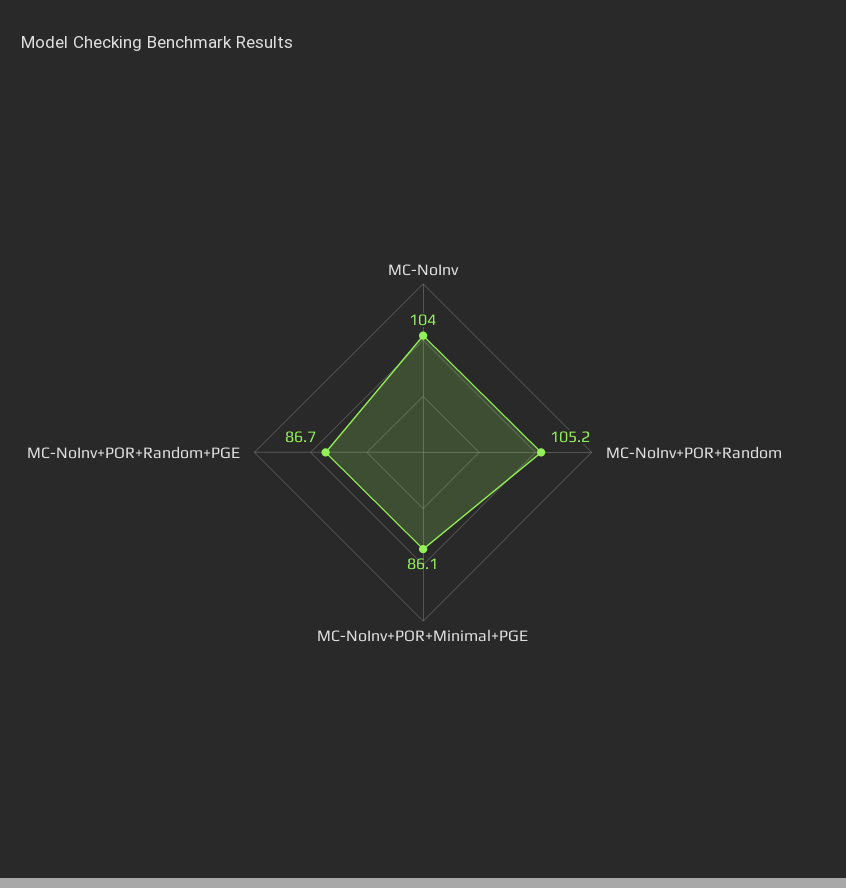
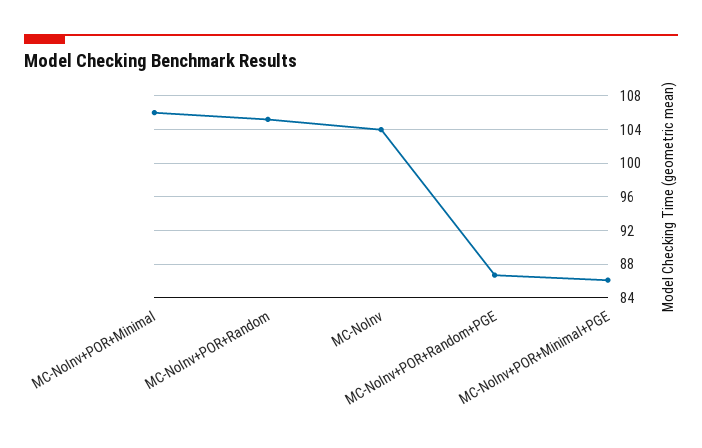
  {
    "MC-NoInv": 104,
    "MC-NoInv+POR+Random": 105.2,
    "MC-NoInv+POR+Minimal+PGE": 86.1,
-   "MC-NoInv+POR+Random+PGE": 86.7
+   "MC-NoInv+POR+Random+PGE": 86.7,
+   "MC-NoInv+POR+Minimal": 106
  }

